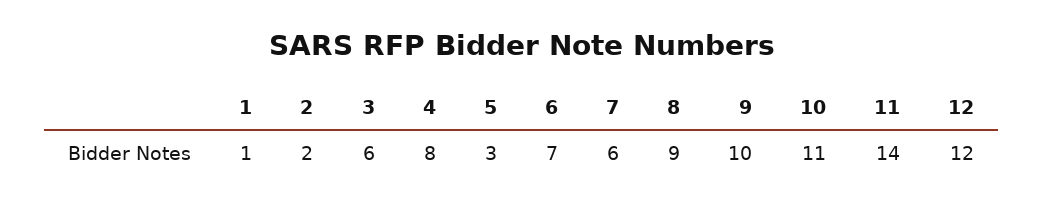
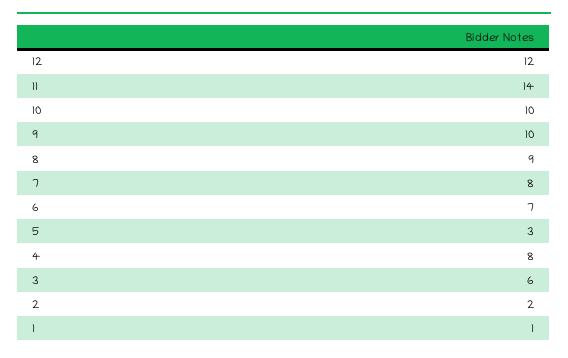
  {
    "1": 1,
    "2": 2,
    "3": 6,
    "4": 8,
    "5": 3,
    "6": 7,
-   "7": 6,
+   "7": 8,
    "8": 9,
    "9": 10,
-   "10": 11,
+   "10": 10,
    "11": 14,
    "12": 12
  }

